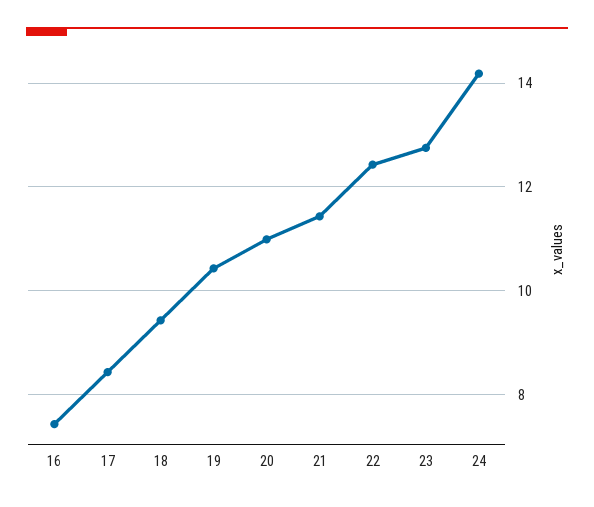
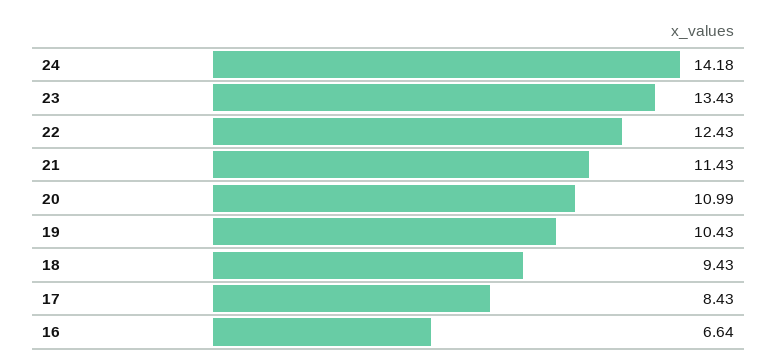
  {
-   "16": 7.4,
+   "16": 6.64,
    "17": 8.43,
    "18": 9.43,
    "19": 10.43,
    "20": 10.99,
    "21": 11.43,
    "22": 12.43,
-   "23": 12.8,
+   "23": 13.43,
    "24": 14.18
  }

